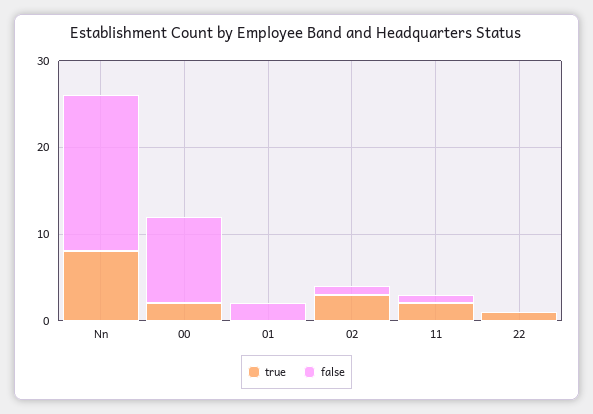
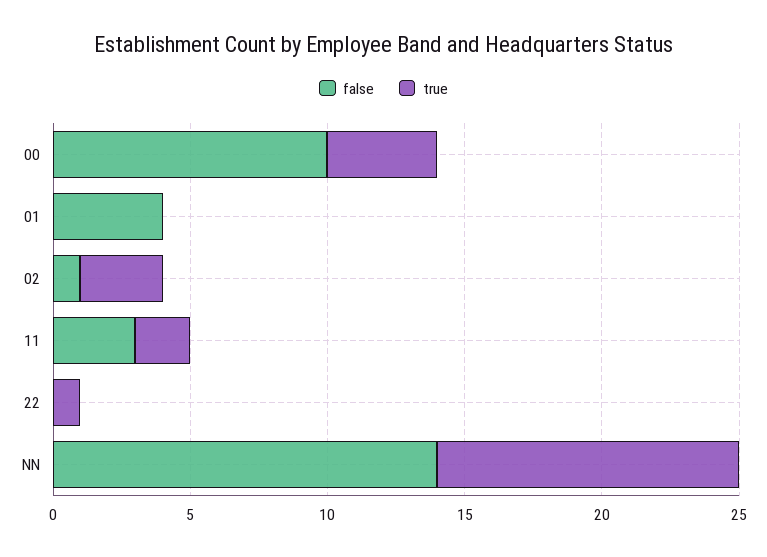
  {
    "true": {
-     "Nn": 8,
+     "Nn": 11,
-     "00": 2,
+     "00": 4,
      "01": 0,
      "02": 3,
      "11": 2,
      "22": 1
    },
    "false": {
-     "Nn": 18,
+     "Nn": 14,
      "00": 10,
-     "01": 2,
+     "01": 4,
      "02": 1,
-     "11": 1,
+     "11": 3,
      "22": 0
    }
  }

